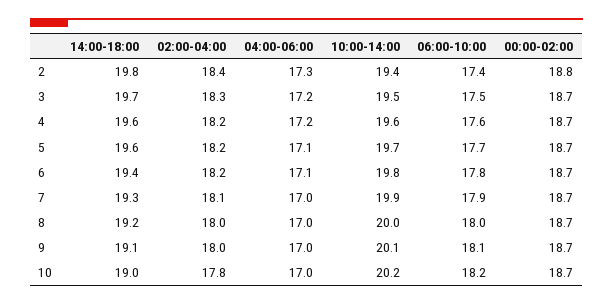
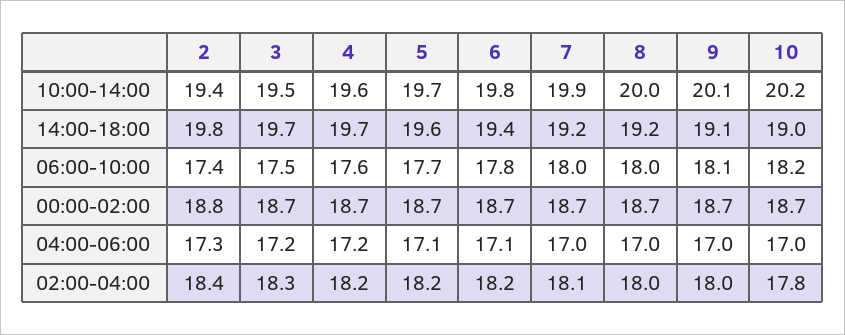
  {
    "14:00-18:00": {
      "2": 19.8,
      "3": 19.7,
-     "4": 19.6,
+     "4": 19.7,
      "5": 19.6,
      "6": 19.4,
-     "7": 19.3,
+     "7": 19.2,
      "8": 19.2,
      "9": 19.1,
      "10": 19
    },
    "02:00-04:00": {
      "2": 18.4,
      "3": 18.3,
      "4": 18.2,
      "5": 18.2,
      "6": 18.2,
      "7": 18.1,
      "8": 18,
      "9": 18,
      "10": 17.8
    },
    "04:00-06:00": {
      "2": 17.3,
      "3": 17.2,
      "4": 17.2,
      "5": 17.1,
      "6": 17.1,
      "7": 17,
      "8": 17,
      "9": 17,
      "10": 17
    },
    "10:00-14:00": {
      "2": 19.4,
      "3": 19.5,
      "4": 19.6,
      "5": 19.7,
      "6": 19.8,
      "7": 19.9,
      "8": 20,
      "9": 20.1,
      "10": 20.2
    },
    "06:00-10:00": {
      "2": 17.4,
      "3": 17.5,
      "4": 17.6,
      "5": 17.7,
      "6": 17.8,
-     "7": 17.9,
+     "7": 18,
      "8": 18,
      "9": 18.1,
      "10": 18.2
    },
    "00:00-02:00": {
      "2": 18.8,
      "3": 18.7,
      "4": 18.7,
      "5": 18.7,
      "6": 18.7,
      "7": 18.7,
      "8": 18.7,
      "9": 18.7,
      "10": 18.7
    }
  }

